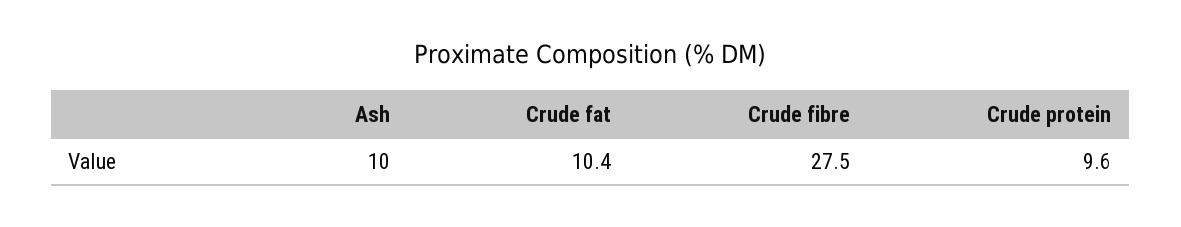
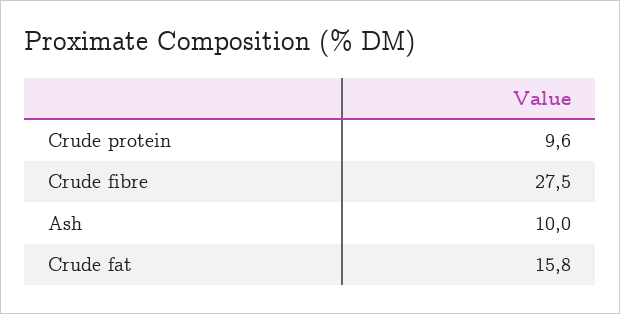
  {
    "Ash": 10,
-   "Crude fat": 10.4,
+   "Crude fat": 15.8,
    "Crude fibre": 27.5,
    "Crude protein": 9.6
  }

